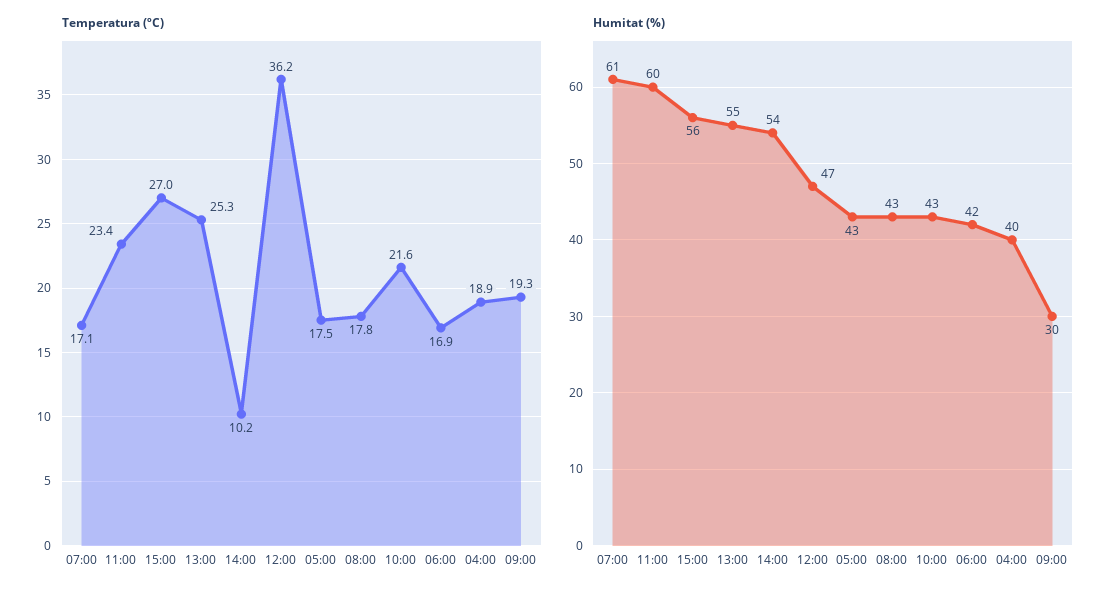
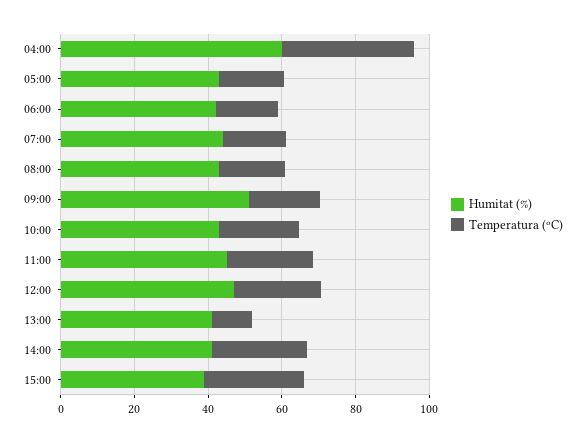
  {
    "Temperatura (ºC)": {
      "07:00": 17.1,
      "11:00": 23.4,
      "15:00": 27,
-     "13:00": 25.3,
+     "13:00": 10,
-     "14:00": 10.2,
+     "14:00": 25,
-     "12:00": 36.2,
+     "12:00": 25,
      "05:00": 17.5,
      "08:00": 17.8,
      "10:00": 21.6,
      "06:00": 16.9,
-     "04:00": 18.9,
+     "04:00": 35,
      "09:00": 19.3
    },
    "Humitat (%)": {
-     "07:00": 61,
+     "07:00": 45,
-     "11:00": 60,
+     "11:00": 45,
-     "15:00": 56,
+     "15:00": 40,
-     "13:00": 55,
+     "13:00": 40,
-     "14:00": 54,
+     "14:00": 40,
      "12:00": 47,
      "05:00": 43,
      "08:00": 43,
      "10:00": 43,
      "06:00": 42,
-     "04:00": 40,
+     "04:00": 60,
-     "09:00": 30
+     "09:00": 50
    }
  }

